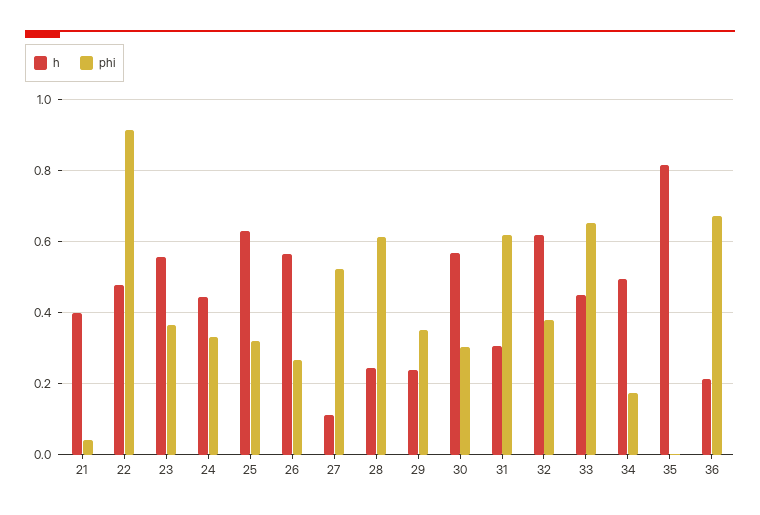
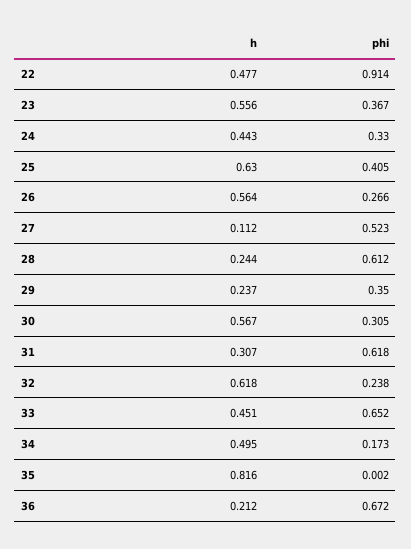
  {
    "h": {
-     "21": 0.4,
      "22": 0.477,
      "23": 0.556,
      "24": 0.443,
      "25": 0.63,
      "26": 0.564,
      "27": 0.112,
      "28": 0.244,
      "29": 0.237,
      "30": 0.567,
      "31": 0.307,
      "32": 0.618,
      "33": 0.451,
      "34": 0.495,
      "35": 0.816,
      "36": 0.212
    },
    "phi": {
-     "21": 0.04,
      "22": 0.914,
      "23": 0.367,
      "24": 0.33,
-     "25": 0.32,
+     "25": 0.405,
      "26": 0.266,
      "27": 0.523,
      "28": 0.612,
      "29": 0.35,
      "30": 0.305,
      "31": 0.618,
-     "32": 0.38,
+     "32": 0.238,
      "33": 0.652,
      "34": 0.173,
      "35": 0.002,
      "36": 0.672
    }
  }

